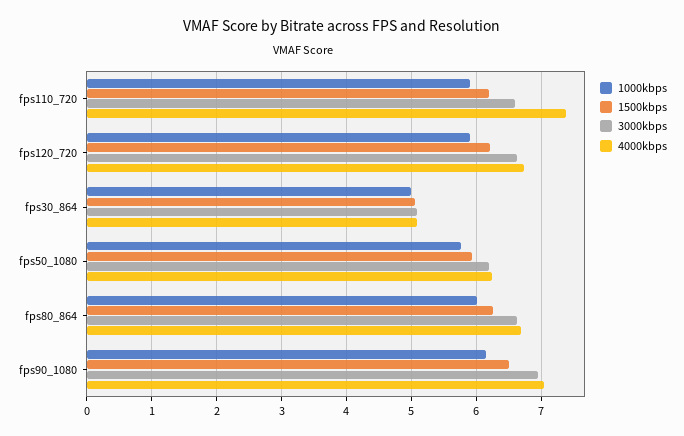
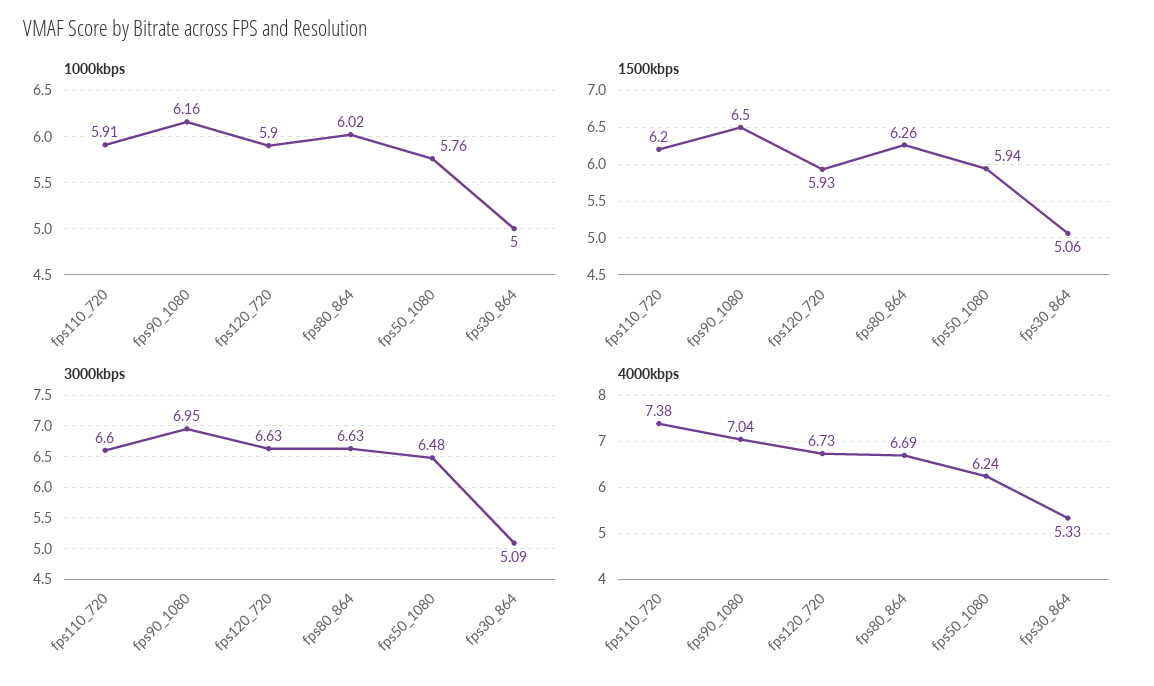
  {
    "1000kbps": {
      "fps110_720": 5.91,
      "fps120_720": 5.9,
      "fps30_864": 5,
      "fps50_1080": 5.76,
      "fps80_864": 6.02,
      "fps90_1080": 6.16
    },
    "1500kbps": {
      "fps110_720": 6.2,
-     "fps120_720": 6.2,
+     "fps120_720": 5.93,
      "fps30_864": 5.06,
      "fps50_1080": 5.94,
      "fps80_864": 6.26,
      "fps90_1080": 6.5
    },
    "3000kbps": {
      "fps110_720": 6.6,
      "fps120_720": 6.63,
      "fps30_864": 5.09,
-     "fps50_1080": 6.2,
+     "fps50_1080": 6.48,
      "fps80_864": 6.63,
      "fps90_1080": 6.95
    },
    "4000kbps": {
      "fps110_720": 7.38,
      "fps120_720": 6.73,
-     "fps30_864": 5.1,
+     "fps30_864": 5.33,
      "fps50_1080": 6.24,
      "fps80_864": 6.69,
      "fps90_1080": 7.04
    }
  }

